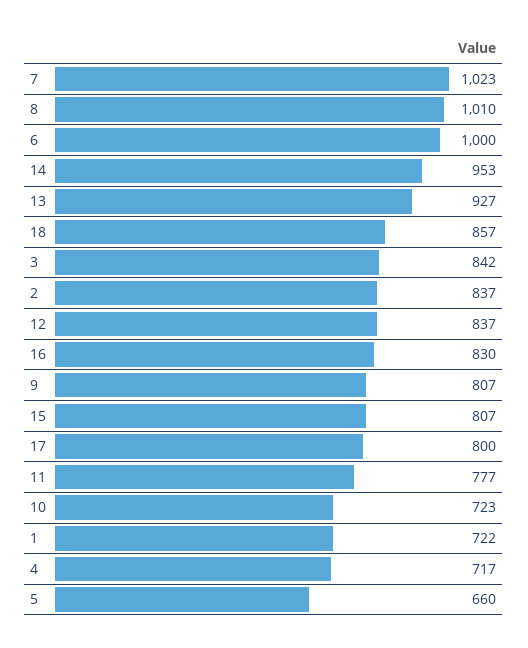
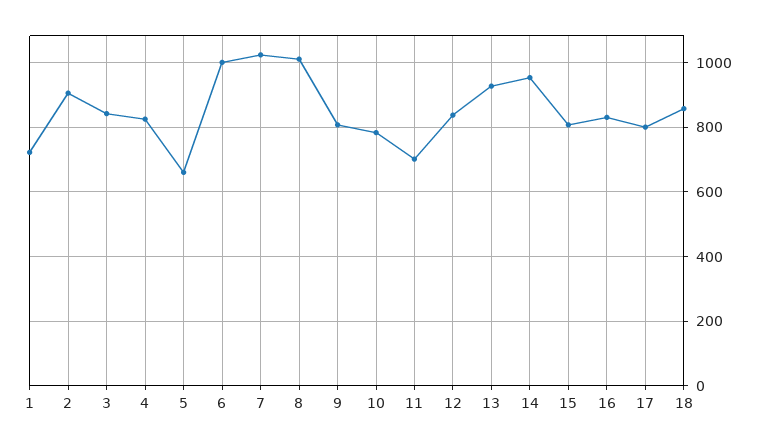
  {
    "7": 1023,
    "8": 1010,
    "6": 1000,
    "14": 953,
    "13": 927,
    "18": 857,
    "3": 842,
-   "2": 837,
+   "2": 900,
    "12": 837,
    "16": 830,
    "9": 807,
    "15": 807,
    "17": 800,
-   "11": 777,
+   "11": 700,
-   "10": 723,
+   "10": 780,
    "1": 722,
-   "4": 717,
+   "4": 820,
    "5": 660
  }

